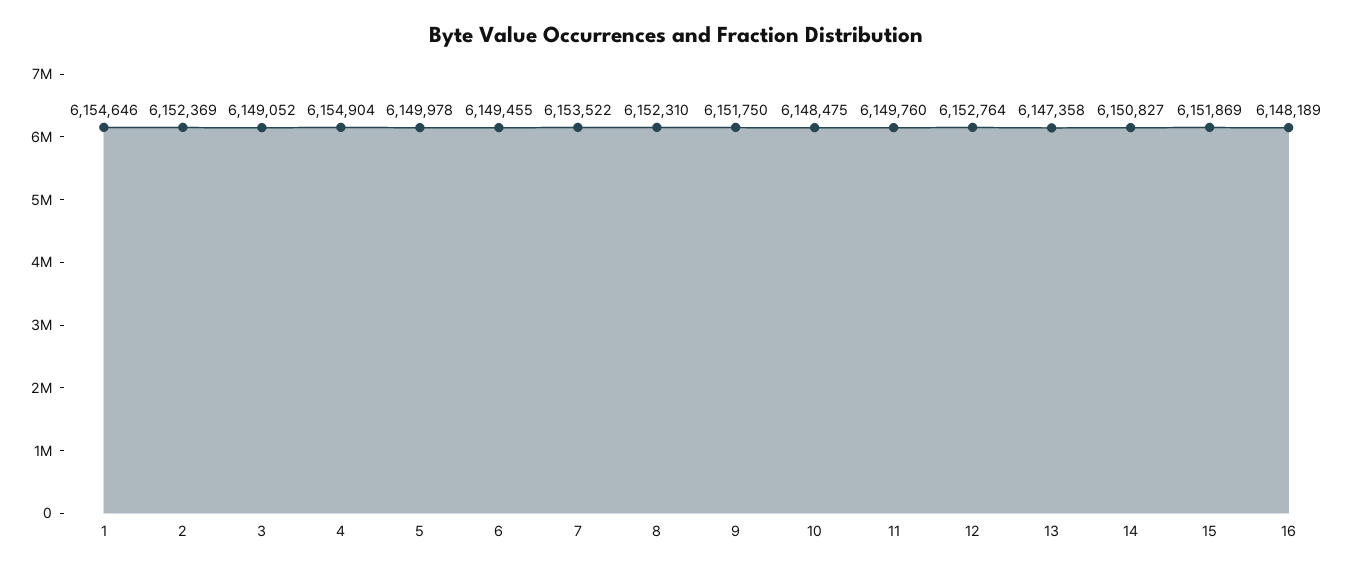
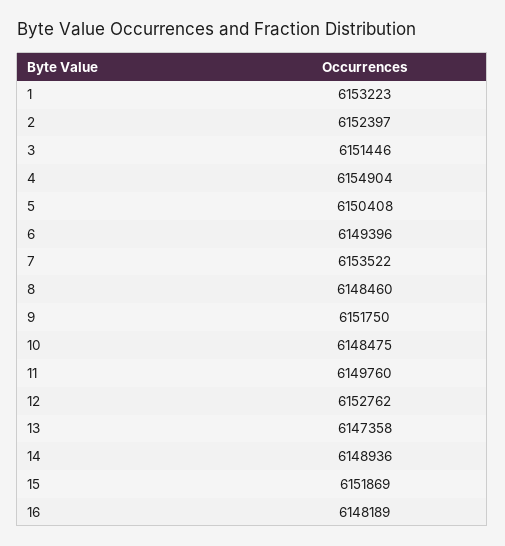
  {
-   "1": 6154646,
+   "1": 6153223,
-   "2": 6152369,
+   "2": 6152397,
-   "3": 6149052,
+   "3": 6151446,
    "4": 6154904,
-   "5": 6149978,
+   "5": 6150408,
-   "6": 6149455,
+   "6": 6149396,
    "7": 6153522,
-   "8": 6152310,
+   "8": 6148460,
    "9": 6151750,
    "10": 6148475,
    "11": 6149760,
-   "12": 6152764,
+   "12": 6152762,
    "13": 6147358,
-   "14": 6150827,
+   "14": 6148936,
    "15": 6151869,
    "16": 6148189
  }

